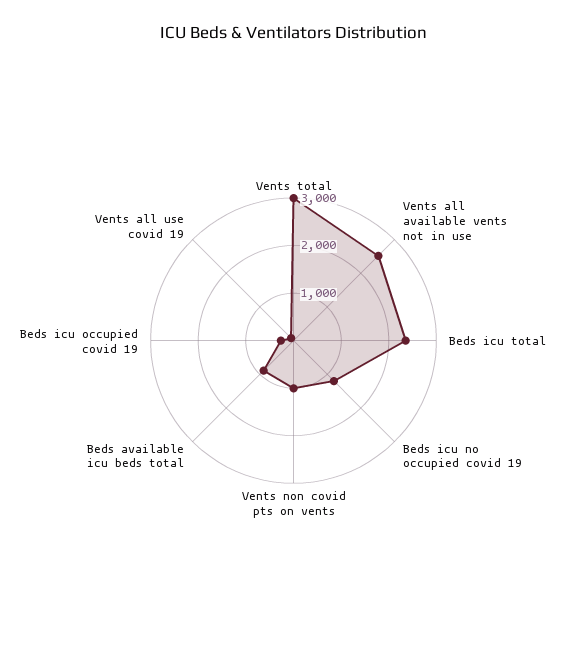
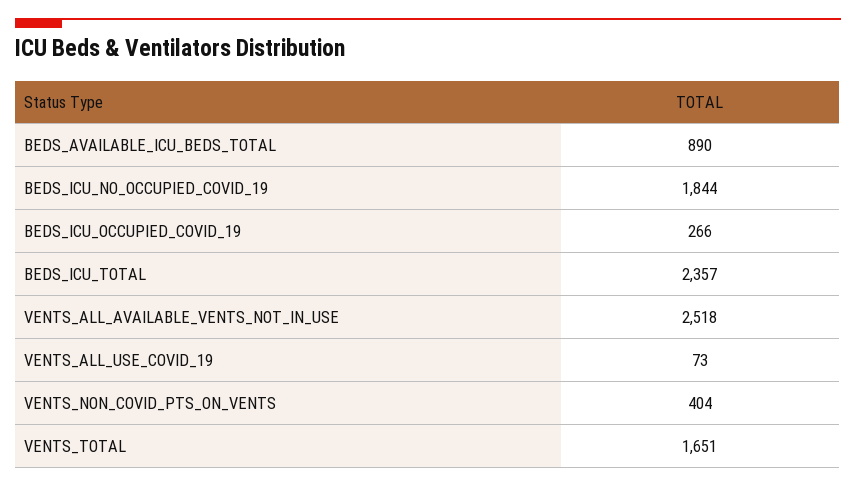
  {
-   "Vents total": 3000,
+   "Vents total": 1651,
    "Vents all available vents not in use": 2518,
    "Beds icu total": 2357,
-   "Beds icu no occupied covid 19": 1200,
+   "Beds icu no occupied covid 19": 1844,
-   "Vents non covid pts on vents": 1000,
+   "Vents non covid pts on vents": 404,
    "Beds available icu beds total": 890,
    "Beds icu occupied covid 19": 266,
    "Vents all use covid 19": 73
  }

